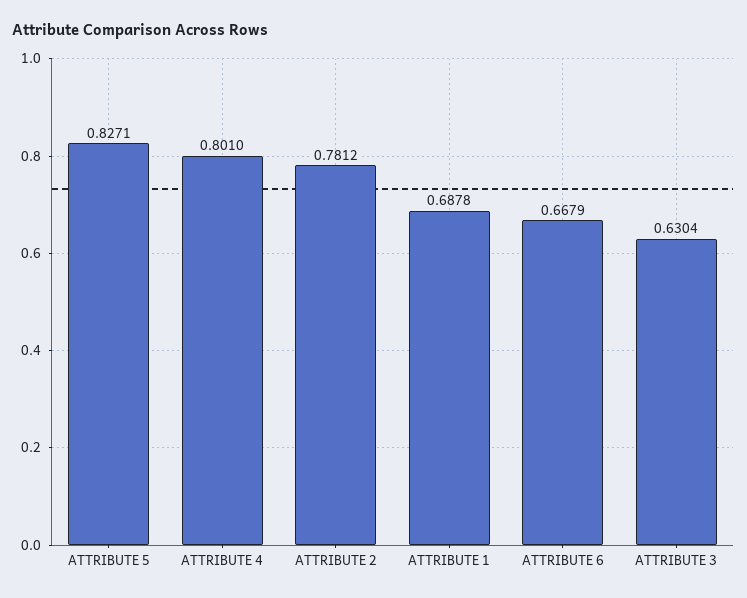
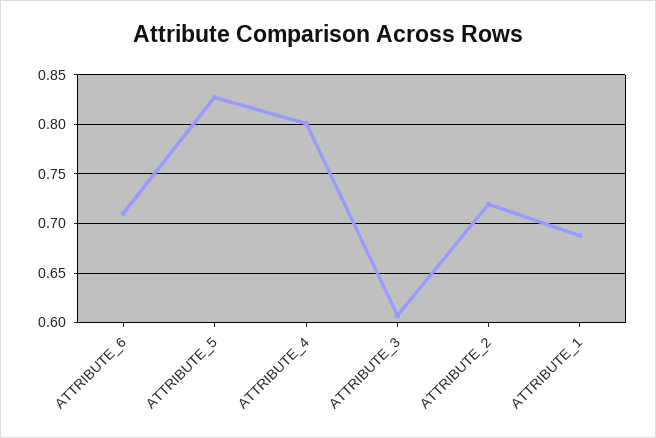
  {
    "ATTRIBUTE 5": 0.8271,
    "ATTRIBUTE 4": 0.801,
-   "ATTRIBUTE 2": 0.7812,
+   "ATTRIBUTE 2": 0.72,
    "ATTRIBUTE 1": 0.6878,
-   "ATTRIBUTE 6": 0.6679,
+   "ATTRIBUTE 6": 0.71,
-   "ATTRIBUTE 3": 0.6304
+   "ATTRIBUTE 3": 0.61
  }

